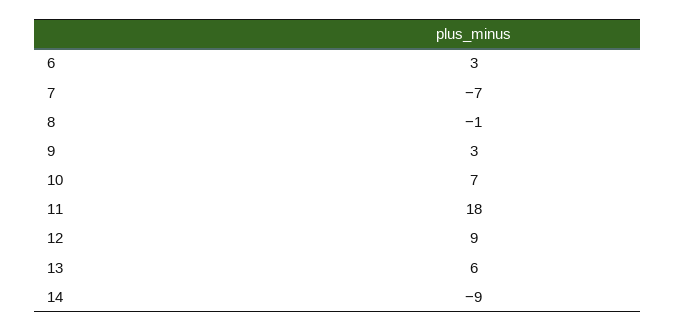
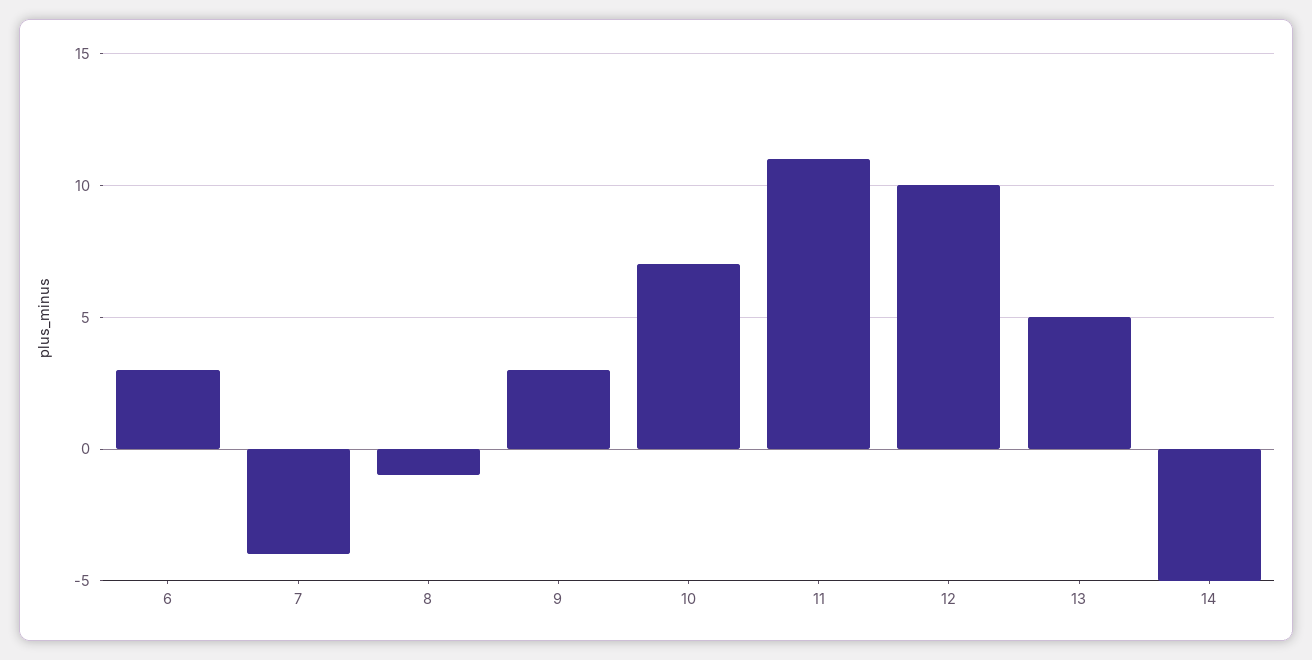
  {
    "6": 3,
-   "7": -7,
+   "7": -4,
    "8": -1,
    "9": 3,
    "10": 7,
-   "11": 18,
+   "11": 11,
-   "12": 9,
+   "12": 10,
-   "13": 6,
+   "13": 5,
-   "14": -9
+   "14": -5
  }

